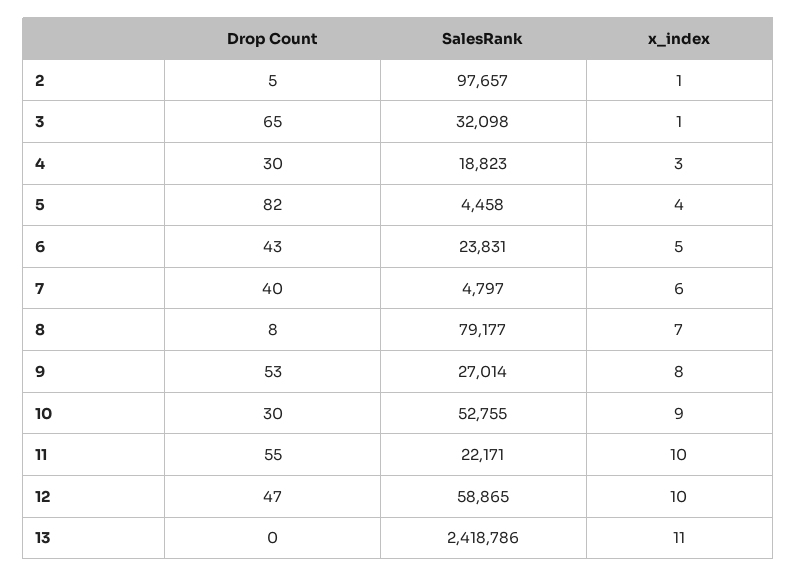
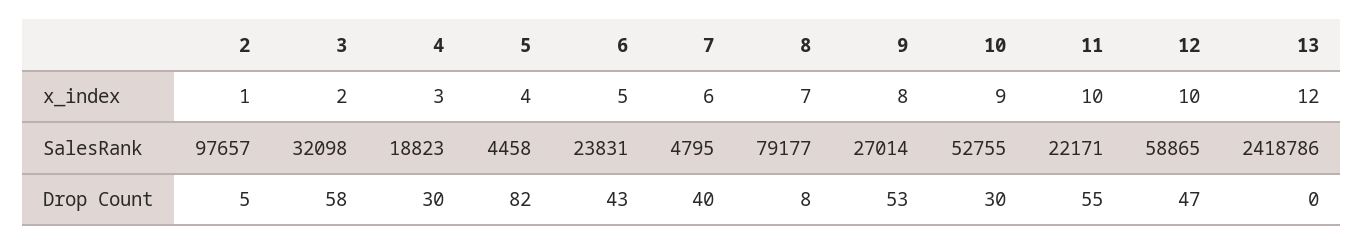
  {
    "Drop Count": {
      "2": 5,
-     "3": 65,
+     "3": 58,
      "4": 30,
      "5": 82,
      "6": 43,
      "7": 40,
      "8": 8,
      "9": 53,
      "10": 30,
      "11": 55,
      "12": 47,
      "13": 0
    },
    "SalesRank": {
      "2": 97657,
      "3": 32098,
      "4": 18823,
      "5": 4458,
      "6": 23831,
-     "7": 4797,
+     "7": 4795,
      "8": 79177,
      "9": 27014,
      "10": 52755,
      "11": 22171,
      "12": 58865,
      "13": 2418786
    },
    "x_index": {
      "2": 1,
-     "3": 1,
+     "3": 2,
      "4": 3,
      "5": 4,
      "6": 5,
      "7": 6,
      "8": 7,
      "9": 8,
      "10": 9,
      "11": 10,
      "12": 10,
-     "13": 11
+     "13": 12
    }
  }

